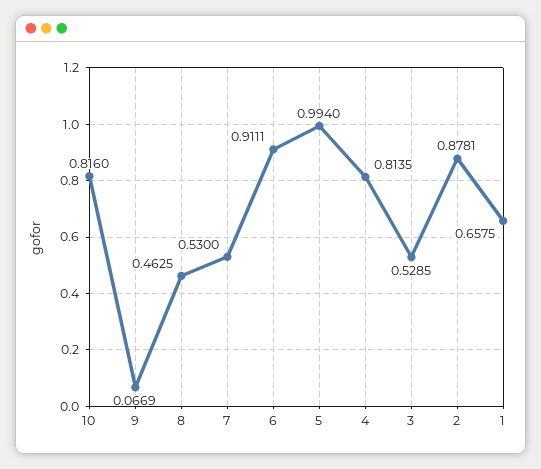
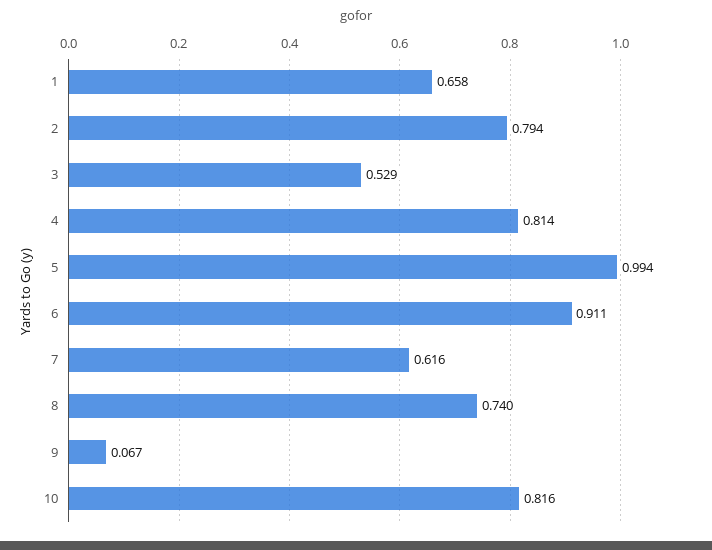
  {
    "10": 0.816,
    "9": 0.0669,
-   "8": 0.4625,
+   "8": 0.74,
-   "7": 0.53,
+   "7": 0.616,
    "6": 0.9111,
    "5": 0.994,
    "4": 0.8135,
    "3": 0.5285,
-   "2": 0.8781,
+   "2": 0.794,
    "1": 0.6575
  }

